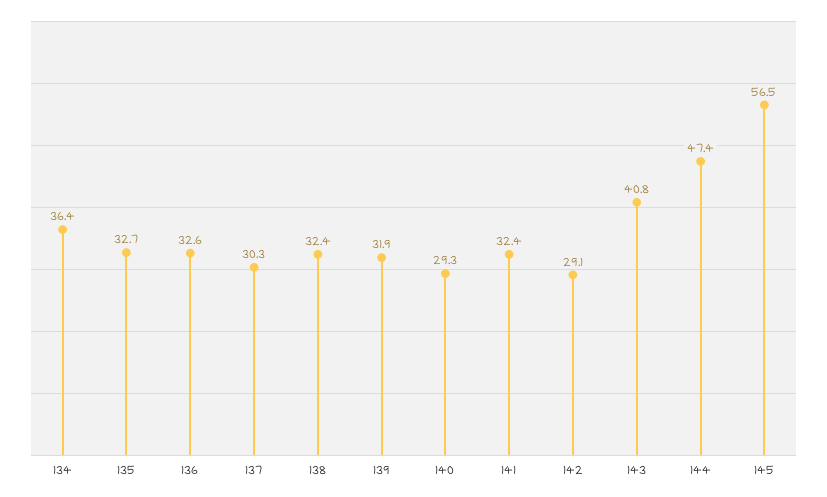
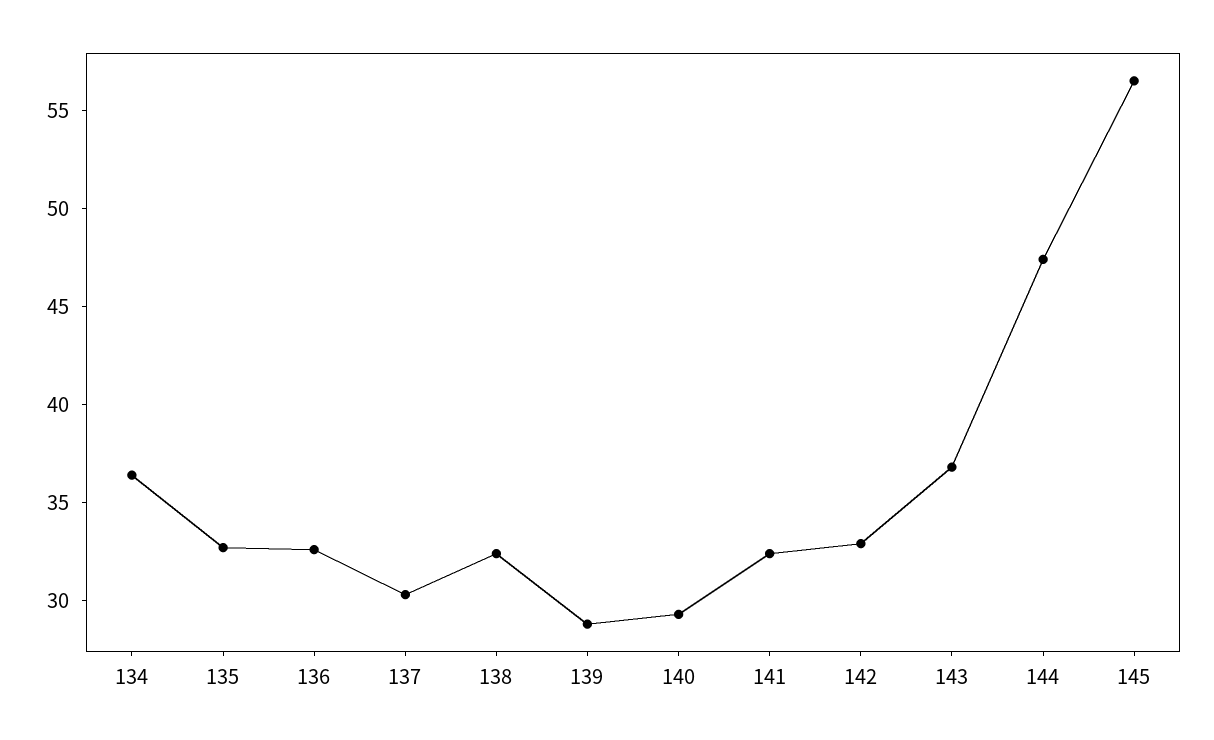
  {
    "134": 36.4,
    "135": 32.7,
    "136": 32.6,
    "137": 30.3,
    "138": 32.4,
-   "139": 31.9,
+   "139": 29,
    "140": 29.3,
    "141": 32.4,
-   "142": 29.1,
+   "142": 33,
-   "143": 40.8,
+   "143": 37,
    "144": 47.4,
    "145": 56.5
  }

